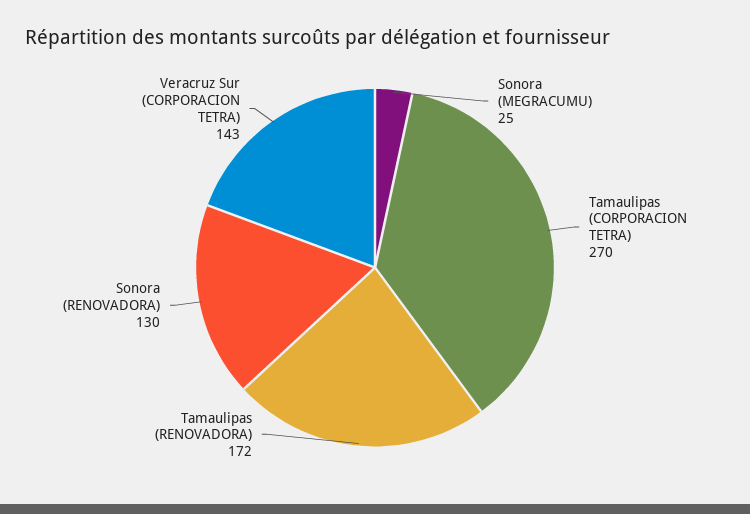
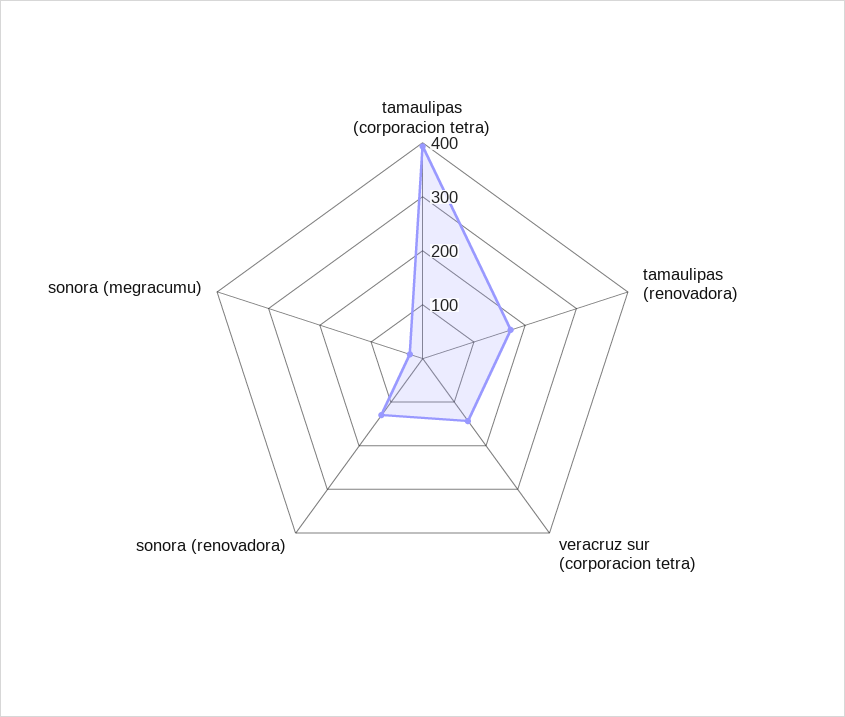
  {
    "Sonora (MEGRACUMU)": 25,
-   "Tamaulipas (CORPORACION TETRA)": 270,
+   "Tamaulipas (CORPORACION TETRA)": 400,
    "Tamaulipas (RENOVADORA)": 172,
    "Sonora (RENOVADORA)": 130,
    "Veracruz Sur (CORPORACION TETRA)": 143
  }

